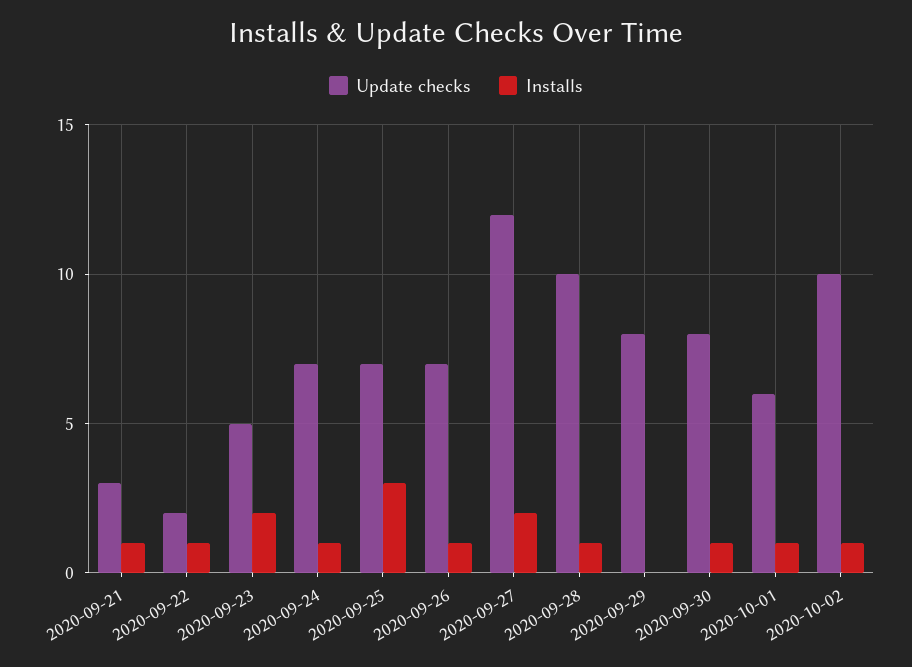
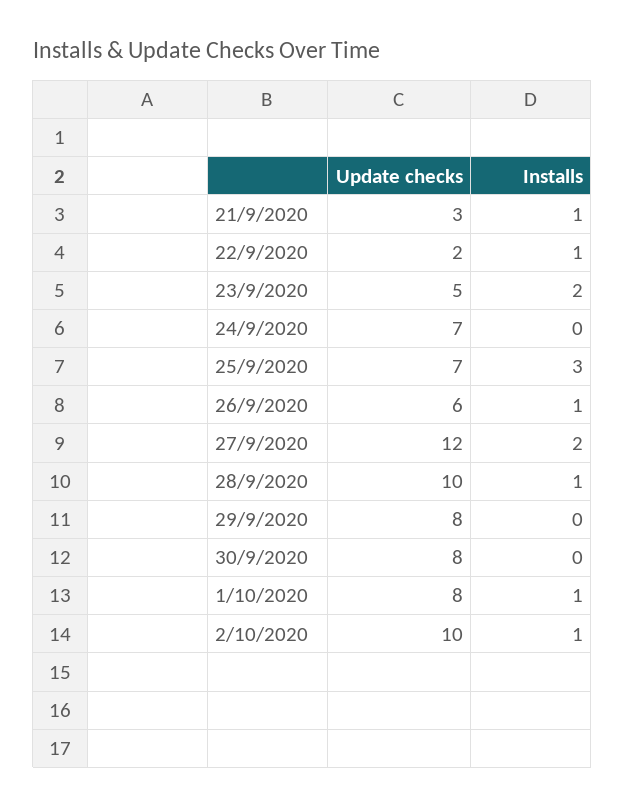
  {
    "Update checks": {
      "2020-09-21": 3,
      "2020-09-22": 2,
      "2020-09-23": 5,
      "2020-09-24": 7,
      "2020-09-25": 7,
-     "2020-09-26": 7,
+     "2020-09-26": 6,
      "2020-09-27": 12,
      "2020-09-28": 10,
      "2020-09-29": 8,
      "2020-09-30": 8,
-     "2020-10-01": 6,
+     "2020-10-01": 8,
      "2020-10-02": 10
    },
    "Installs": {
      "2020-09-21": 1,
      "2020-09-22": 1,
      "2020-09-23": 2,
-     "2020-09-24": 1,
+     "2020-09-24": 0,
      "2020-09-25": 3,
      "2020-09-26": 1,
      "2020-09-27": 2,
      "2020-09-28": 1,
      "2020-09-29": 0,
-     "2020-09-30": 1,
+     "2020-09-30": 0,
      "2020-10-01": 1,
      "2020-10-02": 1
    }
  }

